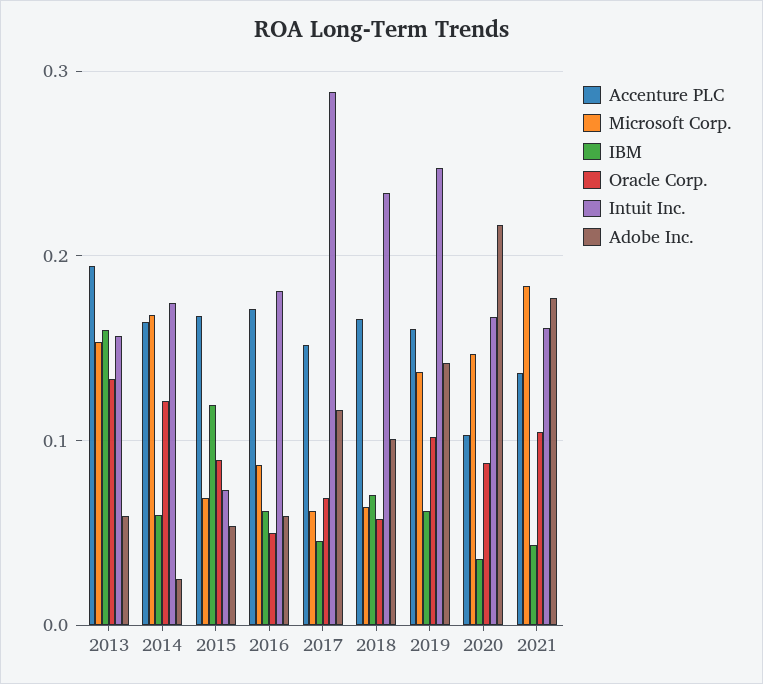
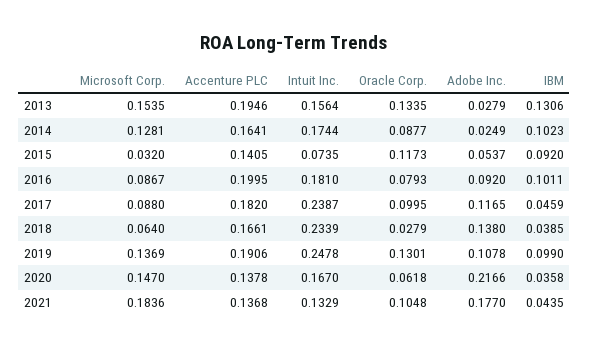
  {
    "Accenture PLC": {
      "2013": 0.1946,
      "2014": 0.1641,
-     "2015": 0.17,
+     "2015": 0.1405,
-     "2016": 0.17,
+     "2016": 0.1995,
-     "2017": 0.15,
+     "2017": 0.182,
      "2018": 0.1661,
-     "2019": 0.16,
+     "2019": 0.1906,
-     "2020": 0.1,
+     "2020": 0.1378,
      "2021": 0.1368
    },
    "Microsoft Corp.": {
      "2013": 0.1535,
-     "2014": 0.17,
+     "2014": 0.1281,
-     "2015": 0.07,
+     "2015": 0.032,
      "2016": 0.0867,
-     "2017": 0.06,
+     "2017": 0.088,
      "2018": 0.064,
      "2019": 0.1369,
      "2020": 0.147,
      "2021": 0.1836
    },
    "IBM": {
-     "2013": 0.16,
+     "2013": 0.1306,
-     "2014": 0.06,
+     "2014": 0.1023,
-     "2015": 0.12,
+     "2015": 0.092,
-     "2016": 0.06,
+     "2016": 0.1011,
      "2017": 0.0459,
-     "2018": 0.07,
+     "2018": 0.0385,
-     "2019": 0.06,
+     "2019": 0.099,
      "2020": 0.0358,
      "2021": 0.0435
    },
    "Oracle Corp.": {
      "2013": 0.1335,
-     "2014": 0.12,
+     "2014": 0.0877,
-     "2015": 0.09,
+     "2015": 0.1173,
-     "2016": 0.05,
+     "2016": 0.0793,
-     "2017": 0.07,
+     "2017": 0.0995,
-     "2018": 0.06,
+     "2018": 0.0279,
-     "2019": 0.1,
+     "2019": 0.1301,
-     "2020": 0.09,
+     "2020": 0.0618,
      "2021": 0.1048
    },
    "Intuit Inc.": {
      "2013": 0.1564,
      "2014": 0.1744,
      "2015": 0.0735,
      "2016": 0.181,
-     "2017": 0.29,
+     "2017": 0.2387,
      "2018": 0.2339,
      "2019": 0.2478,
      "2020": 0.167,
-     "2021": 0.16
+     "2021": 0.1329
    },
    "Adobe Inc.": {
-     "2013": 0.06,
+     "2013": 0.0279,
      "2014": 0.0249,
      "2015": 0.0537,
-     "2016": 0.06,
+     "2016": 0.092,
      "2017": 0.1165,
-     "2018": 0.1,
+     "2018": 0.138,
-     "2019": 0.14,
+     "2019": 0.1078,
      "2020": 0.2166,
      "2021": 0.177
    }
  }

